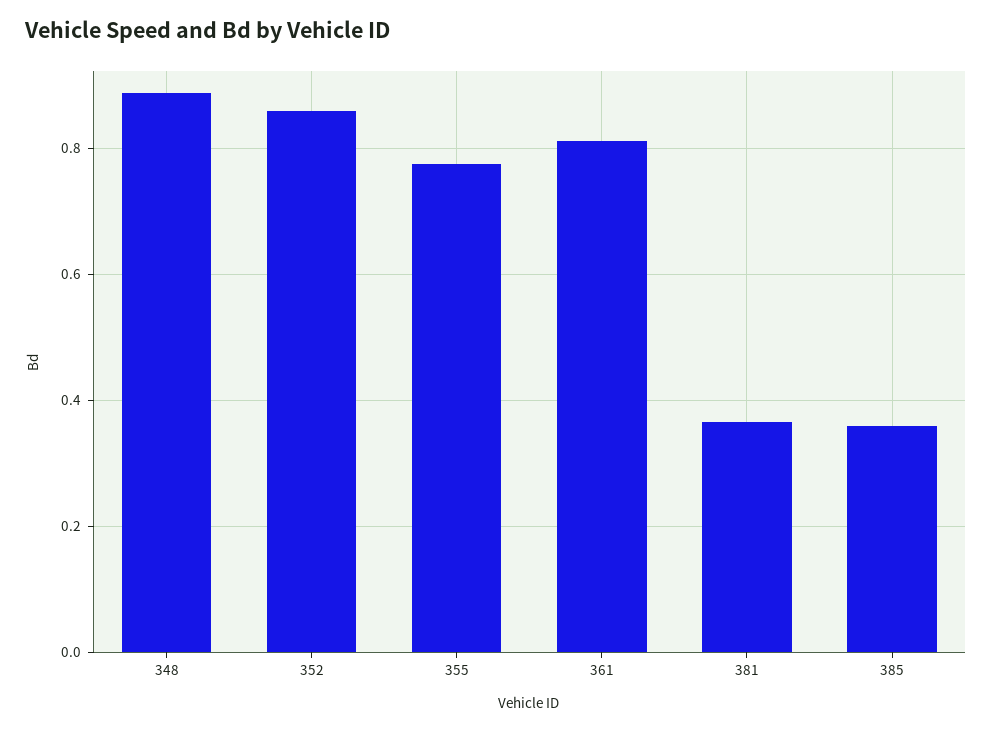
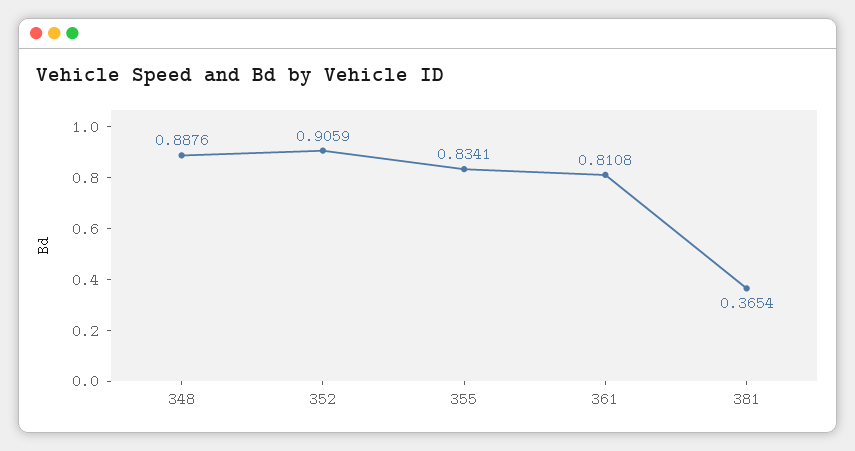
  {
    "348": 0.8876,
-   "352": 0.86,
+   "352": 0.9059,
-   "355": 0.78,
+   "355": 0.8341,
    "361": 0.8108,
-   "381": 0.3654,
+   "381": 0.3654
-   "385": 0.36
  }

